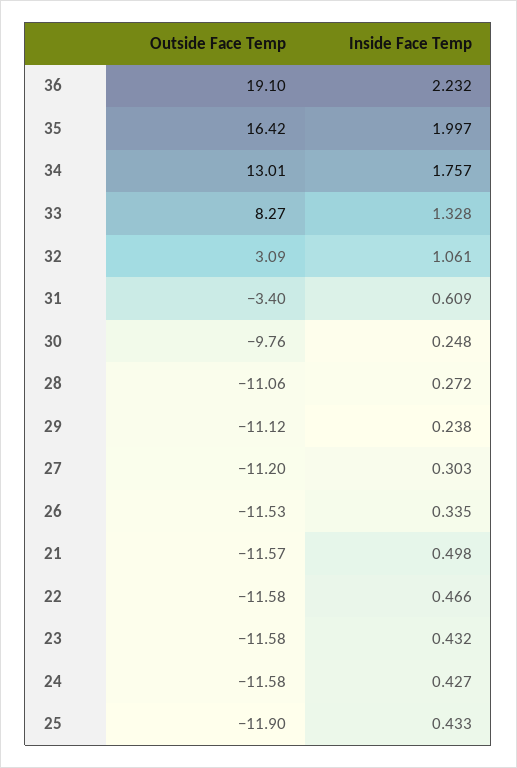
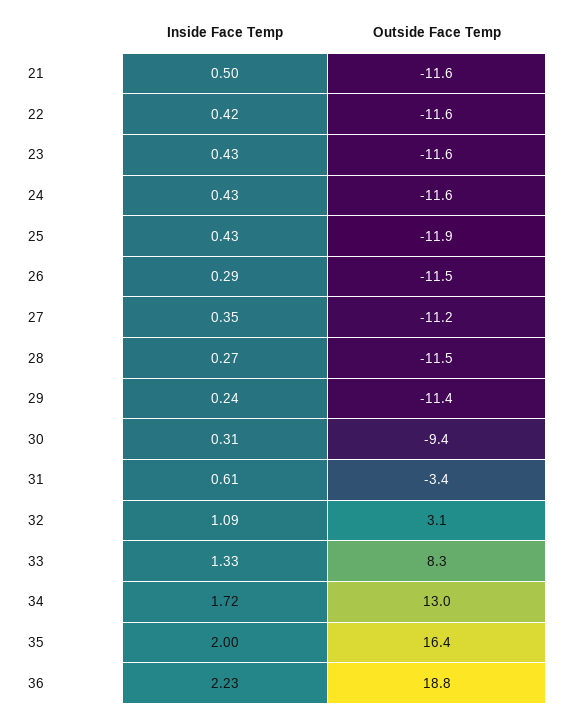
  {
    "Outside Face Temp": {
-     "36": 19.1,
+     "36": 18.8,
      "35": 16.42,
      "34": 13.01,
      "33": 8.27,
      "32": 3.09,
      "31": -3.4,
-     "30": -9.76,
+     "30": -9.4,
-     "28": -11.06,
+     "28": -11.5,
-     "29": -11.12,
+     "29": -11.4,
      "27": -11.2,
      "26": -11.53,
      "21": -11.57,
      "22": -11.58,
      "23": -11.58,
      "24": -11.58,
      "25": -11.9
    },
    "Inside Face Temp": {
      "36": 2.232,
      "35": 1.997,
-     "34": 1.757,
+     "34": 1.72,
      "33": 1.328,
-     "32": 1.061,
+     "32": 1.09,
      "31": 0.609,
-     "30": 0.248,
+     "30": 0.31,
      "28": 0.272,
      "29": 0.238,
-     "27": 0.303,
+     "27": 0.35,
-     "26": 0.335,
+     "26": 0.29,
      "21": 0.498,
-     "22": 0.466,
+     "22": 0.42,
      "23": 0.432,
      "24": 0.427,
      "25": 0.433
    }
  }

